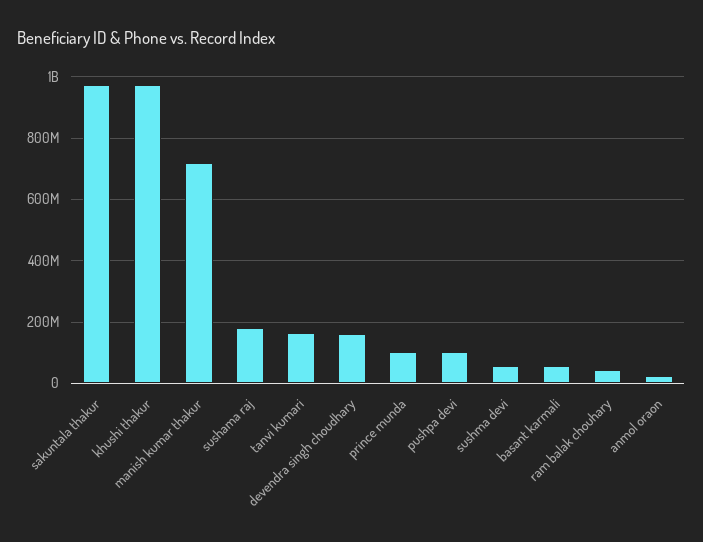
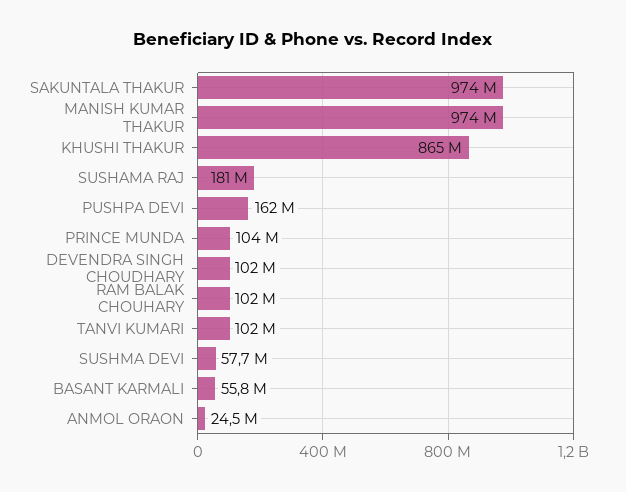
  {
    "sakuntala thakur": 974000000,
-   "khushi thakur": 980000000,
+   "khushi thakur": 865000000,
-   "manish kumar thakur": 720000000,
+   "manish kumar thakur": 974000000,
    "sushama raj": 181000000,
-   "tanvi kumari": 160000000,
+   "tanvi kumari": 102000000,
-   "devendra singh choudhary": 160000000,
+   "devendra singh choudhary": 102000000,
    "prince munda": 104000000,
-   "pushpa devi": 100000000,
+   "pushpa devi": 162000000,
    "sushma devi": 57700000,
    "basant karmali": 55800000,
-   "ram balak chouhary": 40000000,
+   "ram balak chouhary": 102000000,
    "anmol oraon": 24500000
  }

